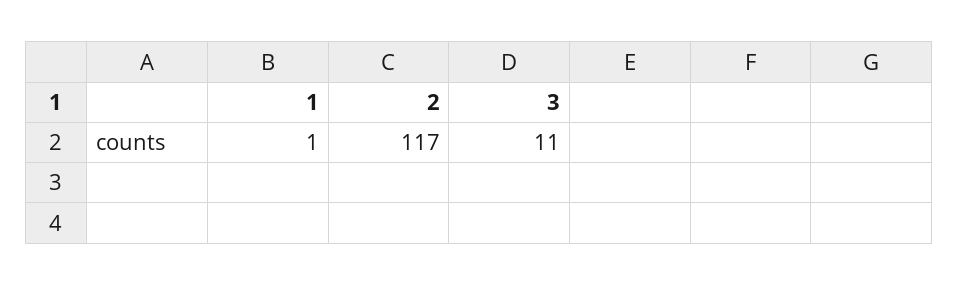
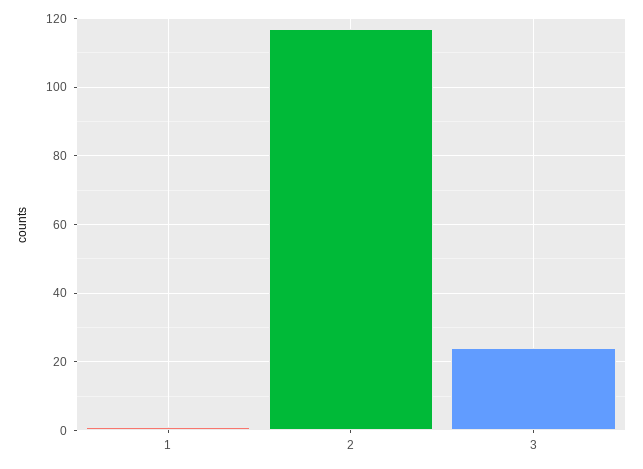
  {
    "1": 1,
    "2": 117,
-   "3": 11
+   "3": 25
  }

